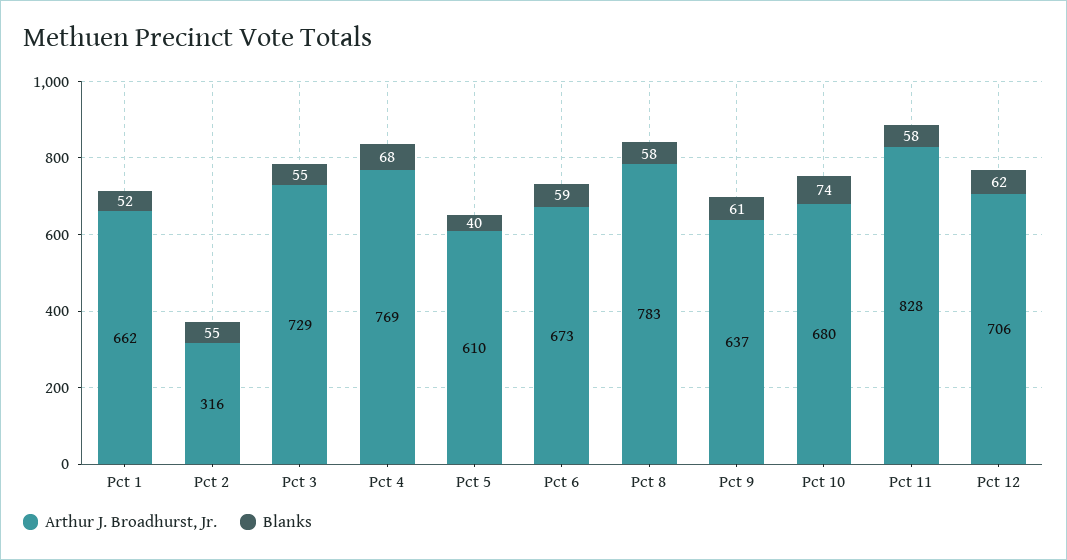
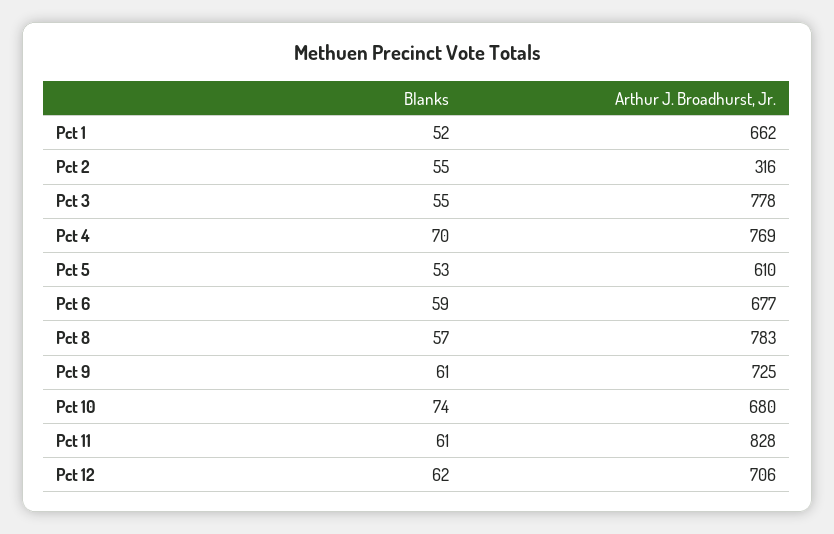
  {
    "Arthur J. Broadhurst, Jr.": {
      "Pct 1": 662,
      "Pct 2": 316,
-     "Pct 3": 729,
+     "Pct 3": 778,
      "Pct 4": 769,
      "Pct 5": 610,
-     "Pct 6": 673,
+     "Pct 6": 677,
      "Pct 8": 783,
-     "Pct 9": 637,
+     "Pct 9": 725,
      "Pct 10": 680,
      "Pct 11": 828,
      "Pct 12": 706
    },
    "Blanks": {
      "Pct 1": 52,
      "Pct 2": 55,
      "Pct 3": 55,
-     "Pct 4": 68,
+     "Pct 4": 70,
-     "Pct 5": 40,
+     "Pct 5": 53,
      "Pct 6": 59,
-     "Pct 8": 58,
+     "Pct 8": 57,
      "Pct 9": 61,
      "Pct 10": 74,
-     "Pct 11": 58,
+     "Pct 11": 61,
      "Pct 12": 62
    }
  }

